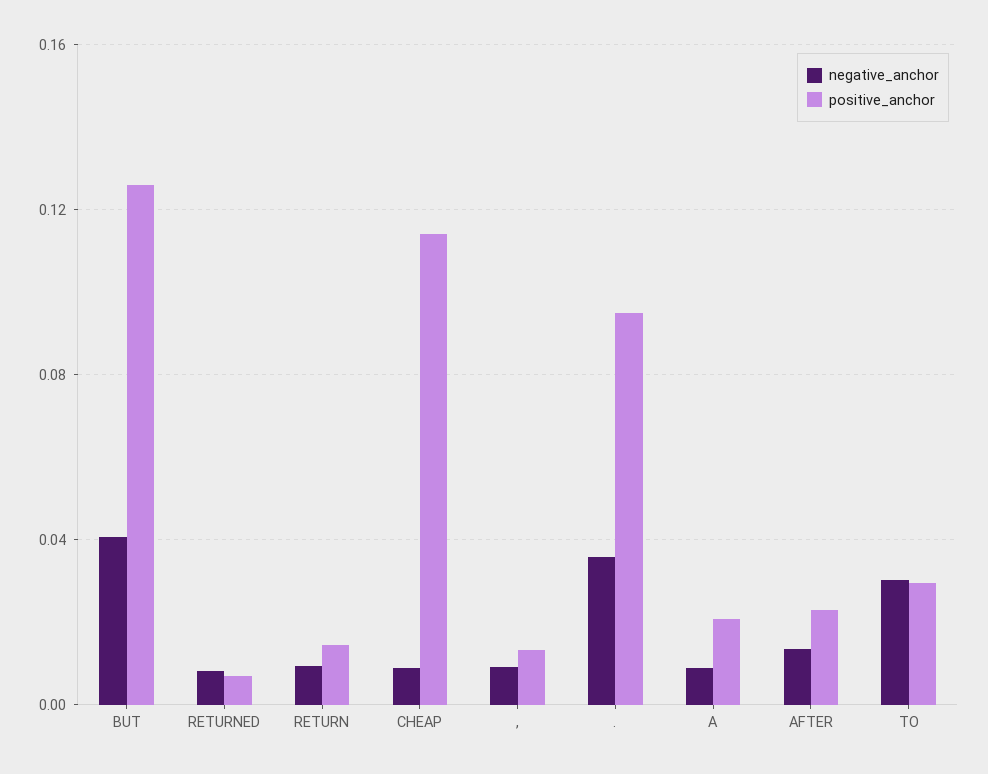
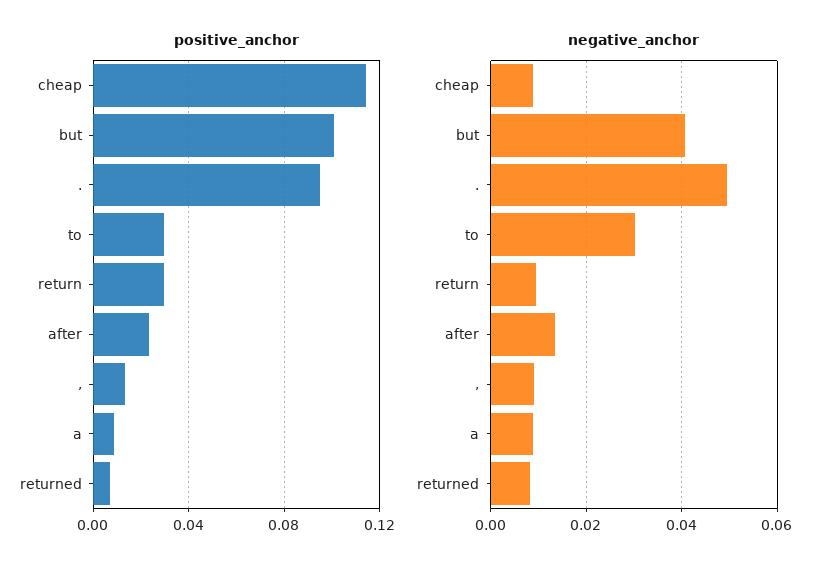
  {
    "negative_anchor": {
      "BUT": 0.04,
      "RETURNED": 0.008,
      "RETURN": 0.01,
      "CHEAP": 0.008,
      ",": 0.01,
-     ".": 0.035,
+     ".": 0.05,
      "A": 0.008,
      "AFTER": 0.014,
      "TO": 0.03
    },
    "positive_anchor": {
-     "BUT": 0.125,
+     "BUT": 0.1,
      "RETURNED": 0.005,
-     "RETURN": 0.015,
+     "RETURN": 0.03,
      "CHEAP": 0.115,
      ",": 0.015,
      ".": 0.095,
-     "A": 0.02,
+     "A": 0.01,
      "AFTER": 0.025,
      "TO": 0.03
    }
  }

